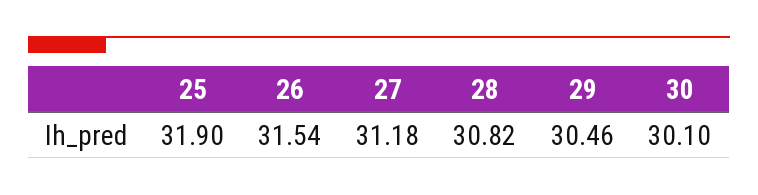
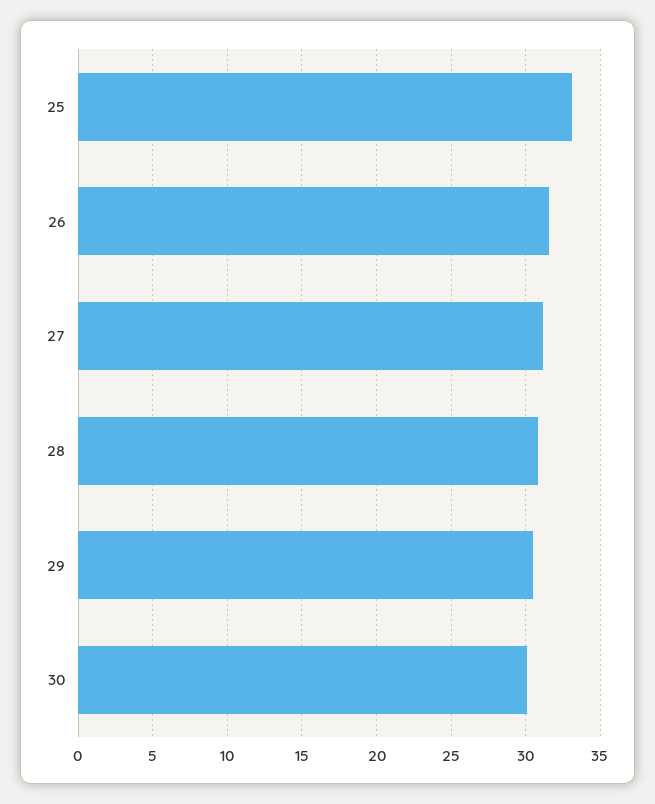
  {
-   "25": 31.9,
+   "25": 33,
    "26": 31.54,
    "27": 31.18,
    "28": 30.82,
    "29": 30.46,
    "30": 30.1
  }

